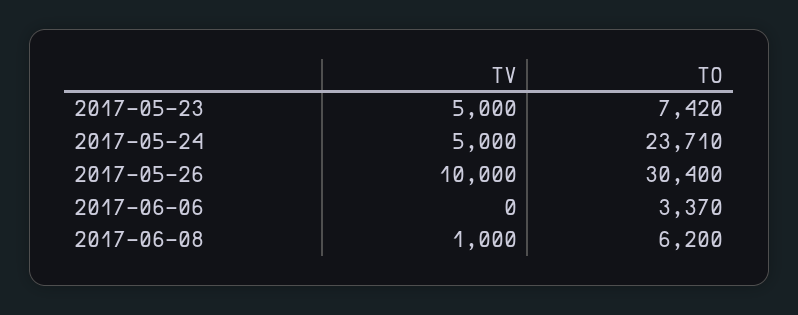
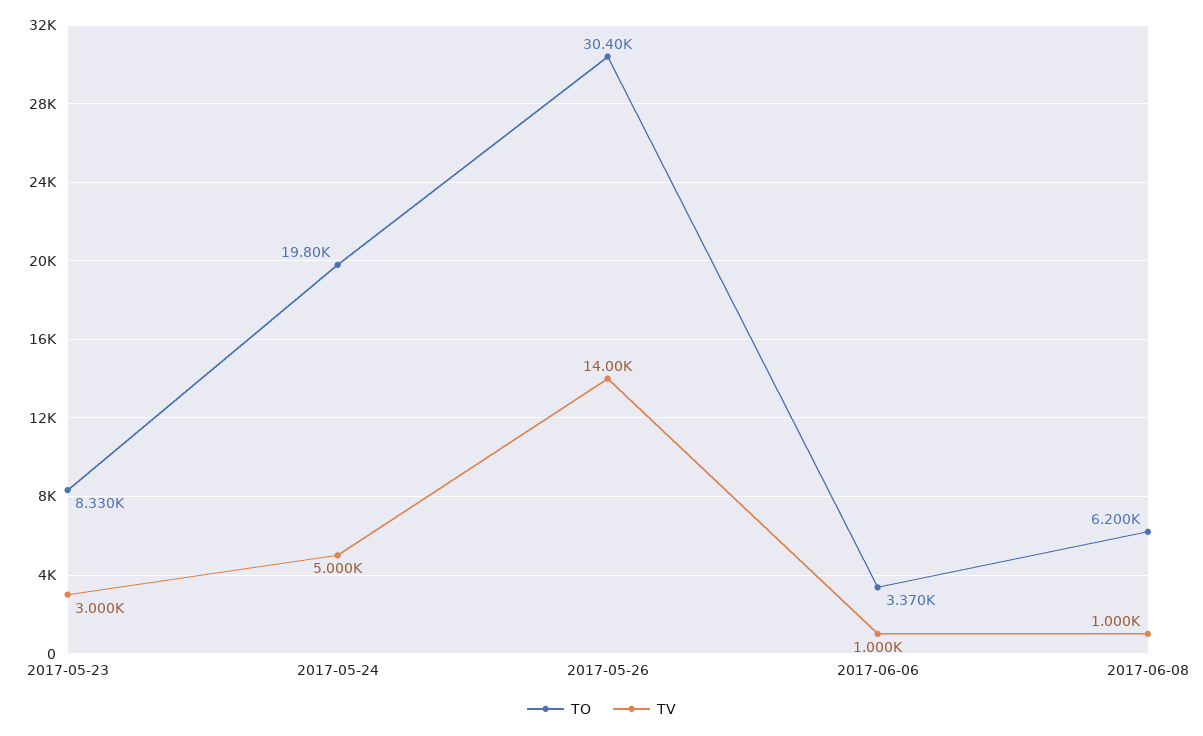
  {
    "TV": {
-     "2017-05-23": 5000,
+     "2017-05-23": 3000,
      "2017-05-24": 5000,
-     "2017-05-26": 10000,
+     "2017-05-26": 14000,
-     "2017-06-06": 0,
+     "2017-06-06": 1000,
      "2017-06-08": 1000
    },
    "TO": {
-     "2017-05-23": 7420,
+     "2017-05-23": 8330,
-     "2017-05-24": 23710,
+     "2017-05-24": 19800,
      "2017-05-26": 30400,
      "2017-06-06": 3370,
      "2017-06-08": 6200
    }
  }

